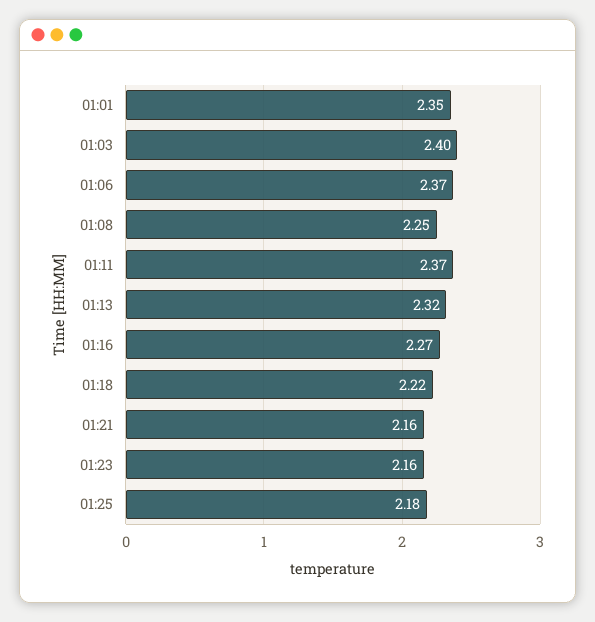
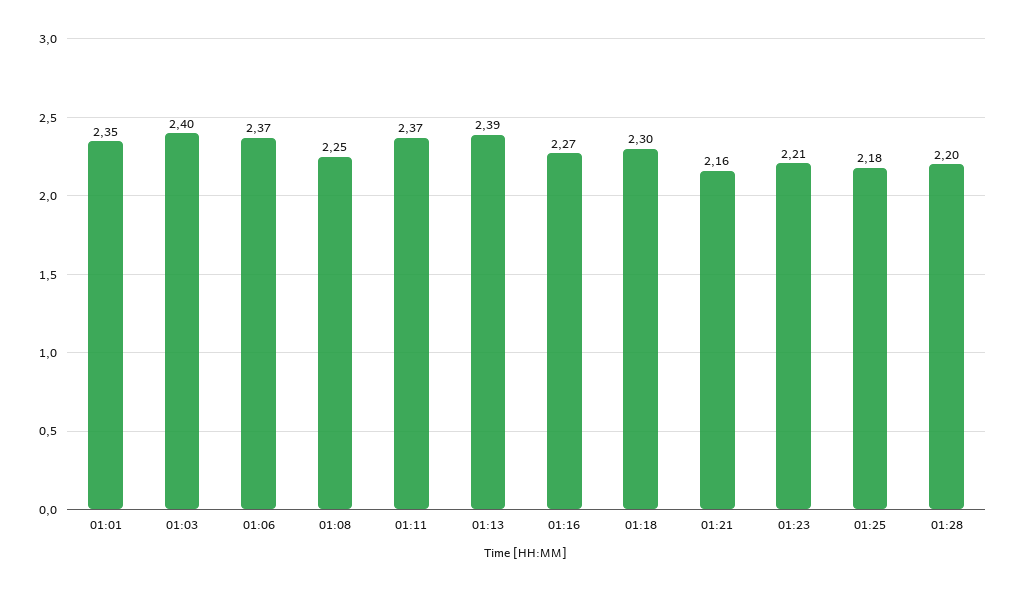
  {
    "01:01": 2.35,
    "01:03": 2.4,
    "01:06": 2.37,
    "01:08": 2.25,
    "01:11": 2.37,
-   "01:13": 2.32,
+   "01:13": 2.39,
    "01:16": 2.27,
-   "01:18": 2.22,
+   "01:18": 2.3,
    "01:21": 2.16,
-   "01:23": 2.16,
+   "01:23": 2.21,
-   "01:25": 2.18
+   "01:25": 2.18,
+   "01:28": 2.2
  }

